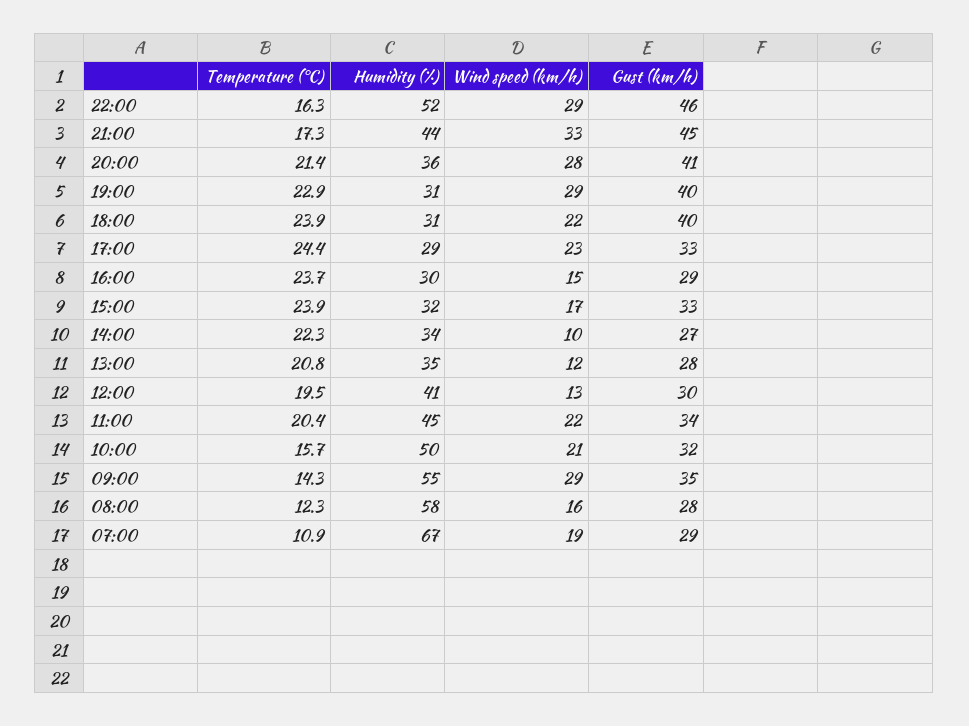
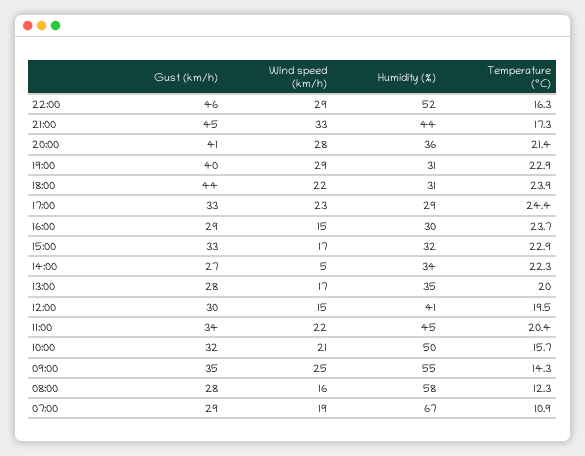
  {
    "Temperature (°C)": {
      "22:00": 16.3,
      "21:00": 17.3,
      "20:00": 21.4,
      "19:00": 22.9,
      "18:00": 23.9,
      "17:00": 24.4,
      "16:00": 23.7,
-     "15:00": 23.9,
+     "15:00": 22.9,
      "14:00": 22.3,
-     "13:00": 20.8,
+     "13:00": 20,
      "12:00": 19.5,
      "11:00": 20.4,
      "10:00": 15.7,
      "09:00": 14.3,
      "08:00": 12.3,
      "07:00": 10.9
    },
    "Humidity (%)": {
      "22:00": 52,
      "21:00": 44,
      "20:00": 36,
      "19:00": 31,
      "18:00": 31,
      "17:00": 29,
      "16:00": 30,
      "15:00": 32,
      "14:00": 34,
      "13:00": 35,
      "12:00": 41,
      "11:00": 45,
      "10:00": 50,
      "09:00": 55,
      "08:00": 58,
      "07:00": 67
    },
    "Wind speed (km/h)": {
      "22:00": 29,
      "21:00": 33,
      "20:00": 28,
      "19:00": 29,
      "18:00": 22,
      "17:00": 23,
      "16:00": 15,
      "15:00": 17,
-     "14:00": 10,
+     "14:00": 5,
-     "13:00": 12,
+     "13:00": 17,
-     "12:00": 13,
+     "12:00": 15,
      "11:00": 22,
      "10:00": 21,
-     "09:00": 29,
+     "09:00": 25,
      "08:00": 16,
      "07:00": 19
    },
    "Gust (km/h)": {
      "22:00": 46,
      "21:00": 45,
      "20:00": 41,
      "19:00": 40,
-     "18:00": 40,
+     "18:00": 44,
      "17:00": 33,
      "16:00": 29,
      "15:00": 33,
      "14:00": 27,
      "13:00": 28,
      "12:00": 30,
      "11:00": 34,
      "10:00": 32,
      "09:00": 35,
      "08:00": 28,
      "07:00": 29
    }
  }

